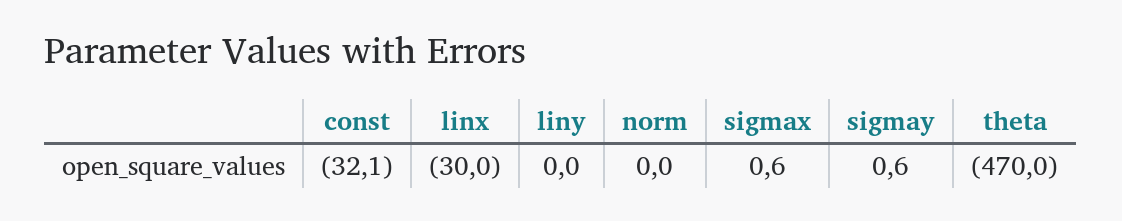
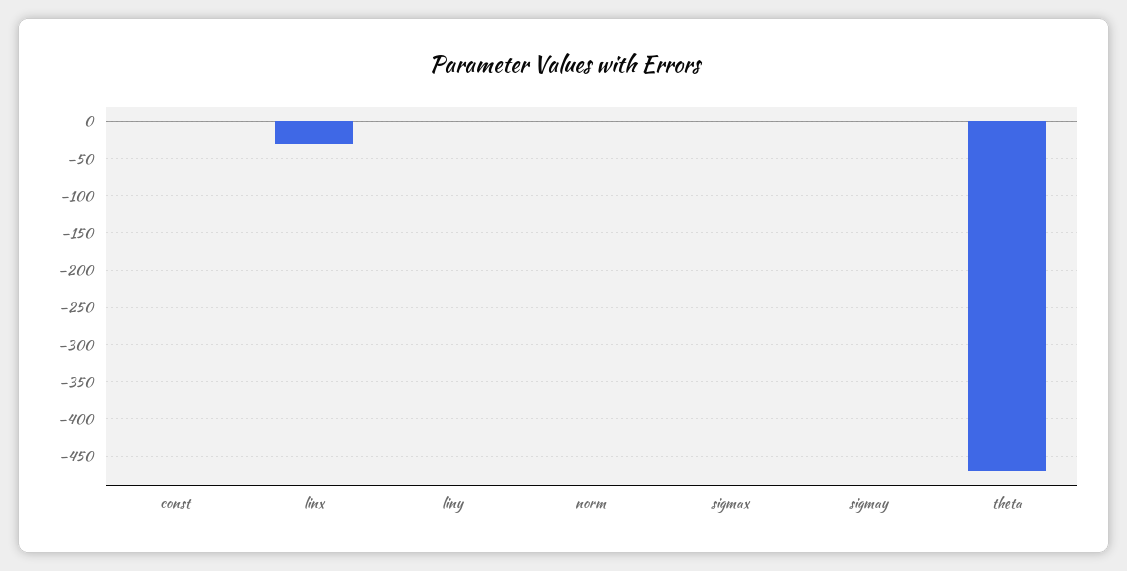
  {
-   "const": -32.1,
+   "const": 0,
    "linx": -30,
    "liny": 0,
    "norm": 0,
    "sigmax": 0.6,
    "sigmay": 0.6,
    "theta": -470
  }

